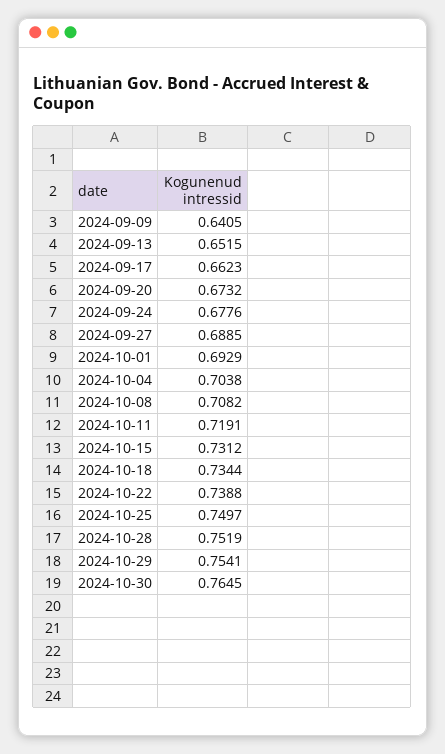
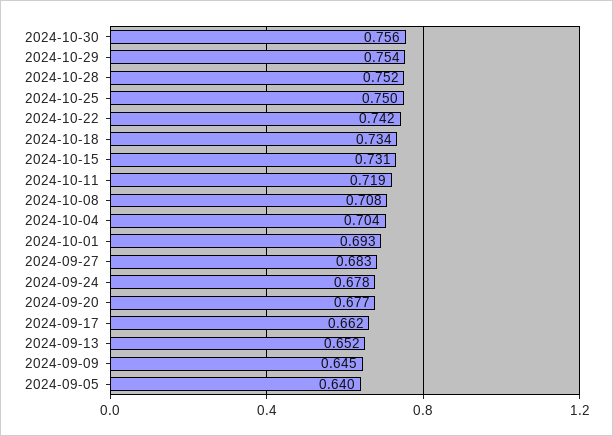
  {
-   "2024-09-09": 0.6405,
+   "2024-09-09": 0.645,
    "2024-09-13": 0.6515,
    "2024-09-17": 0.6623,
-   "2024-09-20": 0.6732,
+   "2024-09-20": 0.677,
    "2024-09-24": 0.6776,
-   "2024-09-27": 0.6885,
+   "2024-09-27": 0.683,
    "2024-10-01": 0.6929,
    "2024-10-04": 0.7038,
    "2024-10-08": 0.7082,
    "2024-10-11": 0.7191,
    "2024-10-15": 0.7312,
    "2024-10-18": 0.7344,
-   "2024-10-22": 0.7388,
+   "2024-10-22": 0.742,
    "2024-10-25": 0.7497,
    "2024-10-28": 0.7519,
    "2024-10-29": 0.7541,
-   "2024-10-30": 0.7645
+   "2024-10-30": 0.756,
+   "2024-09-05": 0.64
  }

